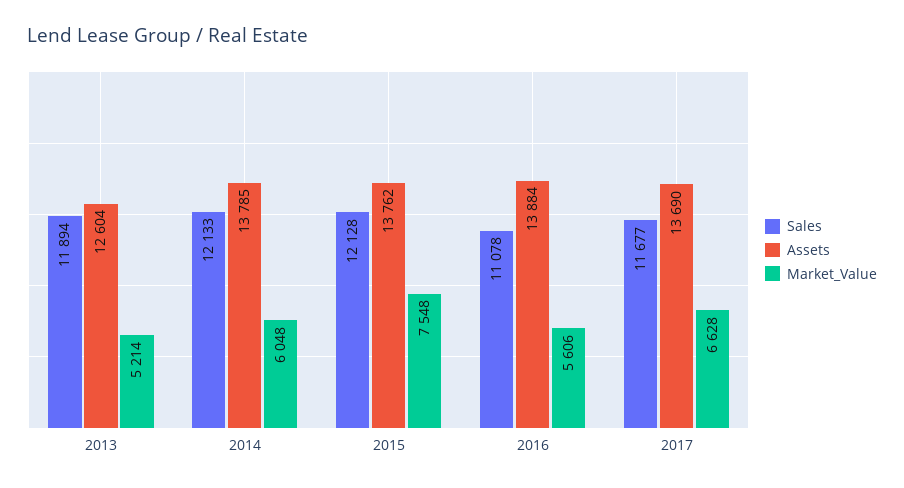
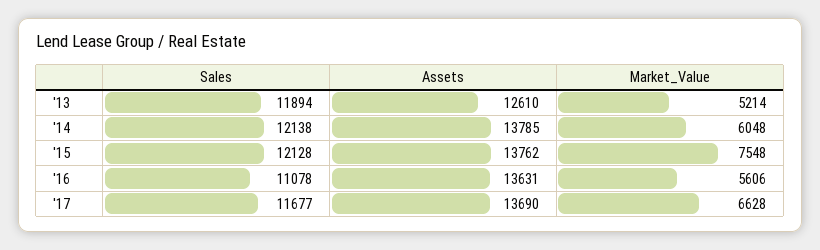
  {
    "Sales": {
      "2013": 11894,
-     "2014": 12133,
+     "2014": 12138,
      "2015": 12128,
      "2016": 11078,
      "2017": 11677
    },
    "Assets": {
-     "2013": 12604,
+     "2013": 12610,
      "2014": 13785,
      "2015": 13762,
-     "2016": 13884,
+     "2016": 13631,
      "2017": 13690
    },
    "Market_Value": {
      "2013": 5214,
      "2014": 6048,
      "2015": 7548,
      "2016": 5606,
      "2017": 6628
    }
  }

